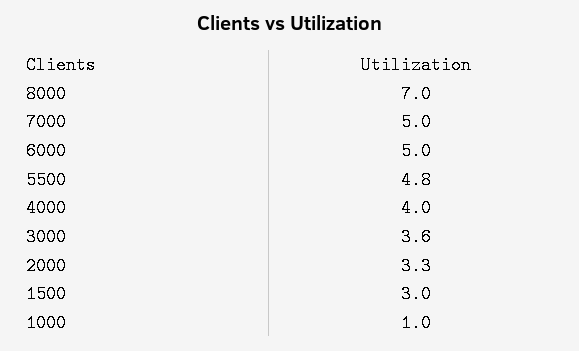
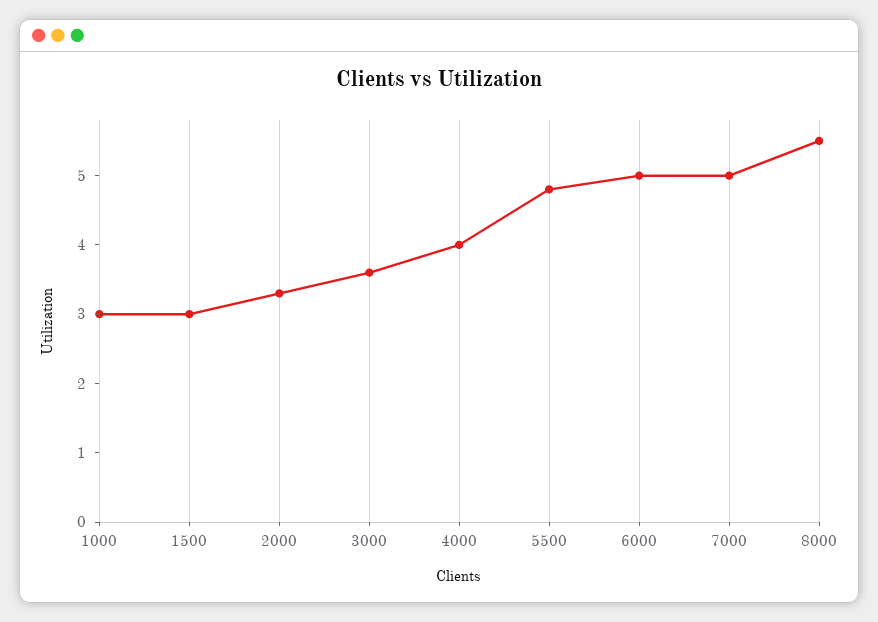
  {
-   "8000": 7,
+   "8000": 5.5,
    "7000": 5,
    "6000": 5,
    "5500": 4.8,
    "4000": 4,
    "3000": 3.6,
    "2000": 3.3,
    "1500": 3,
-   "1000": 1
+   "1000": 3
  }

